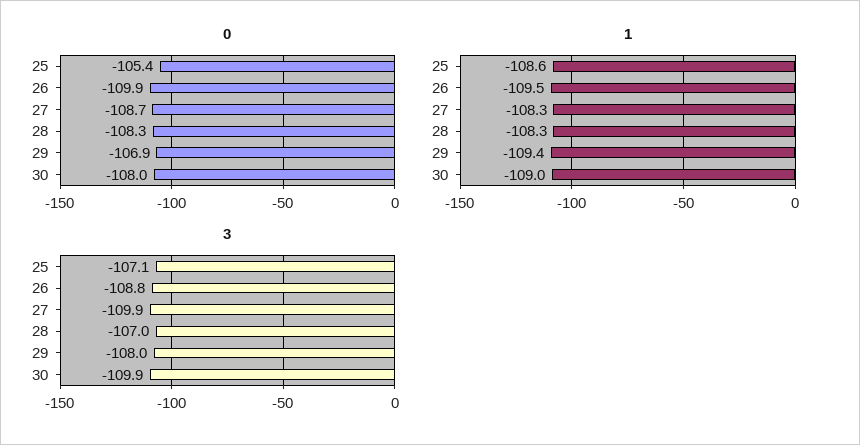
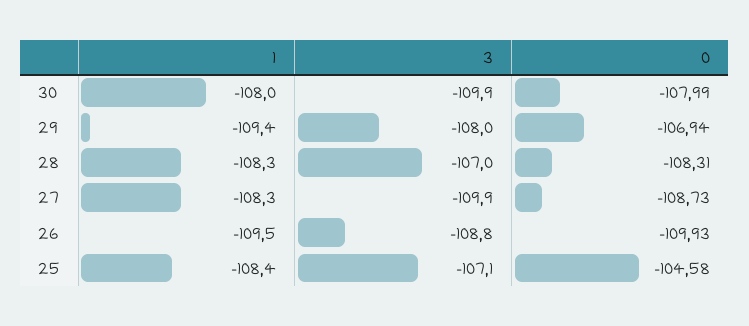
  {
    "0": {
-     "25": -105.4,
+     "25": -104.58,
      "26": -109.93,
      "27": -108.73,
      "28": -108.31,
      "29": -106.94,
      "30": -107.99
    },
    "1": {
-     "25": -108.6,
+     "25": -108.4,
      "26": -109.5,
      "27": -108.3,
      "28": -108.3,
      "29": -109.4,
-     "30": -109
+     "30": -108
    },
    "3": {
      "25": -107.1,
      "26": -108.8,
      "27": -109.9,
      "28": -107,
      "29": -108,
      "30": -109.9
    }
  }

